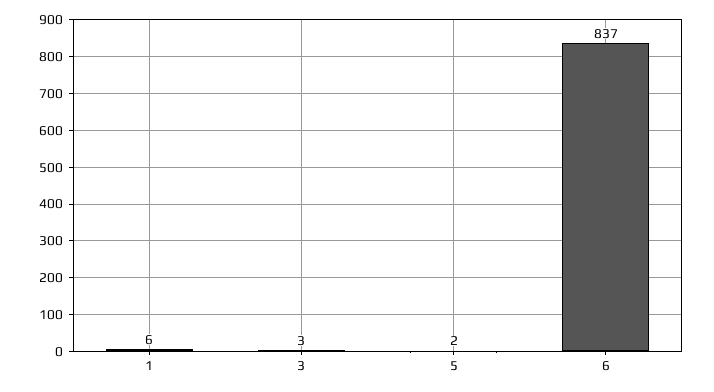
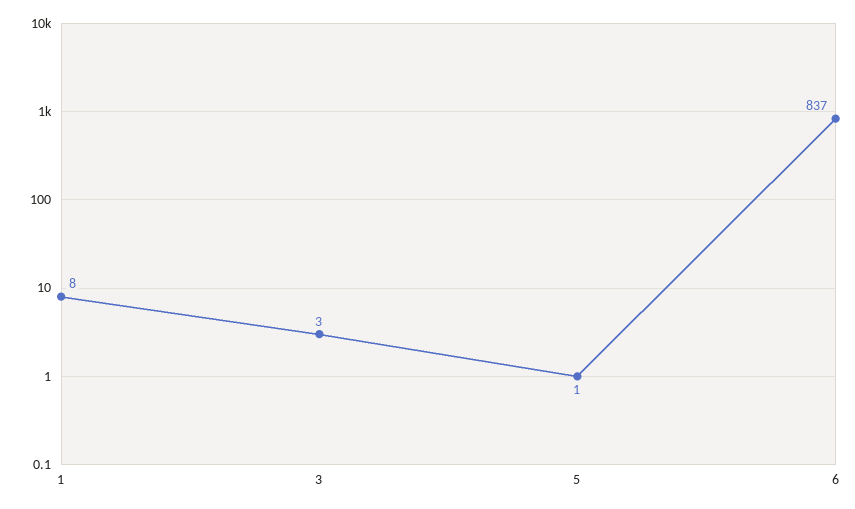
  {
-   "1": 6,
+   "1": 8,
    "3": 3,
-   "5": 2,
+   "5": 1,
    "6": 837
  }

